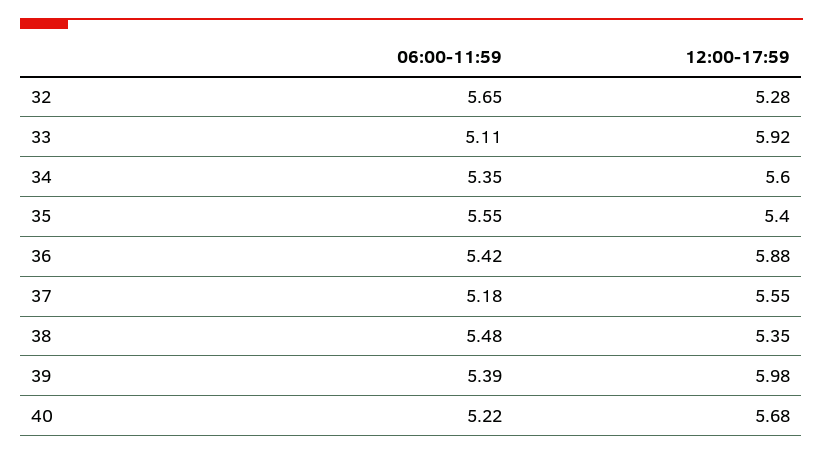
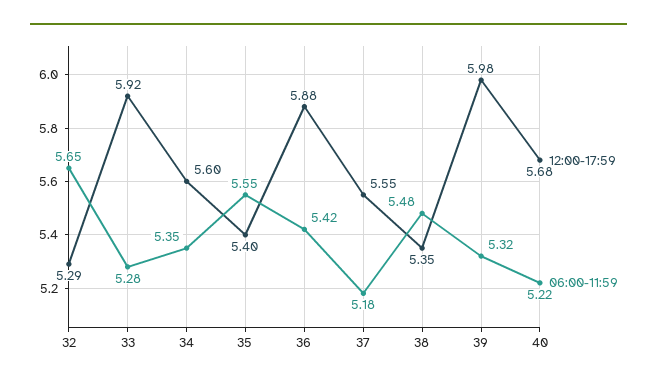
  {
    "06:00-11:59": {
      "32": 5.65,
-     "33": 5.11,
+     "33": 5.28,
      "34": 5.35,
      "35": 5.55,
      "36": 5.42,
      "37": 5.18,
      "38": 5.48,
-     "39": 5.39,
+     "39": 5.32,
      "40": 5.22
    },
    "12:00-17:59": {
-     "32": 5.28,
+     "32": 5.29,
      "33": 5.92,
      "34": 5.6,
      "35": 5.4,
      "36": 5.88,
      "37": 5.55,
      "38": 5.35,
      "39": 5.98,
      "40": 5.68
    }
  }

